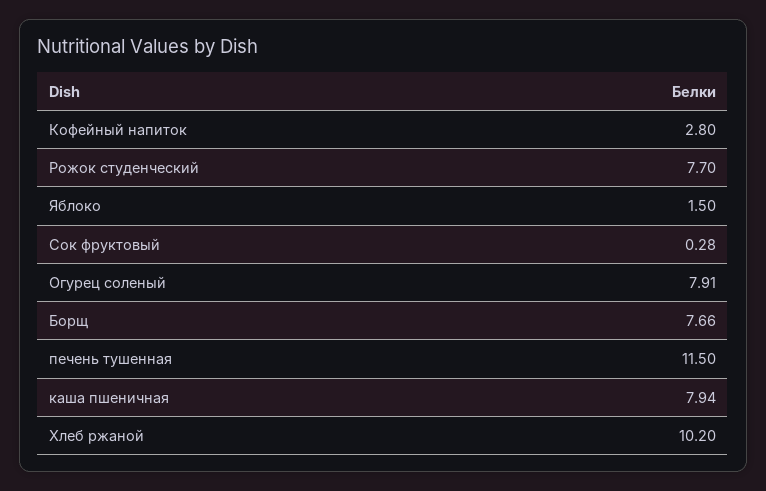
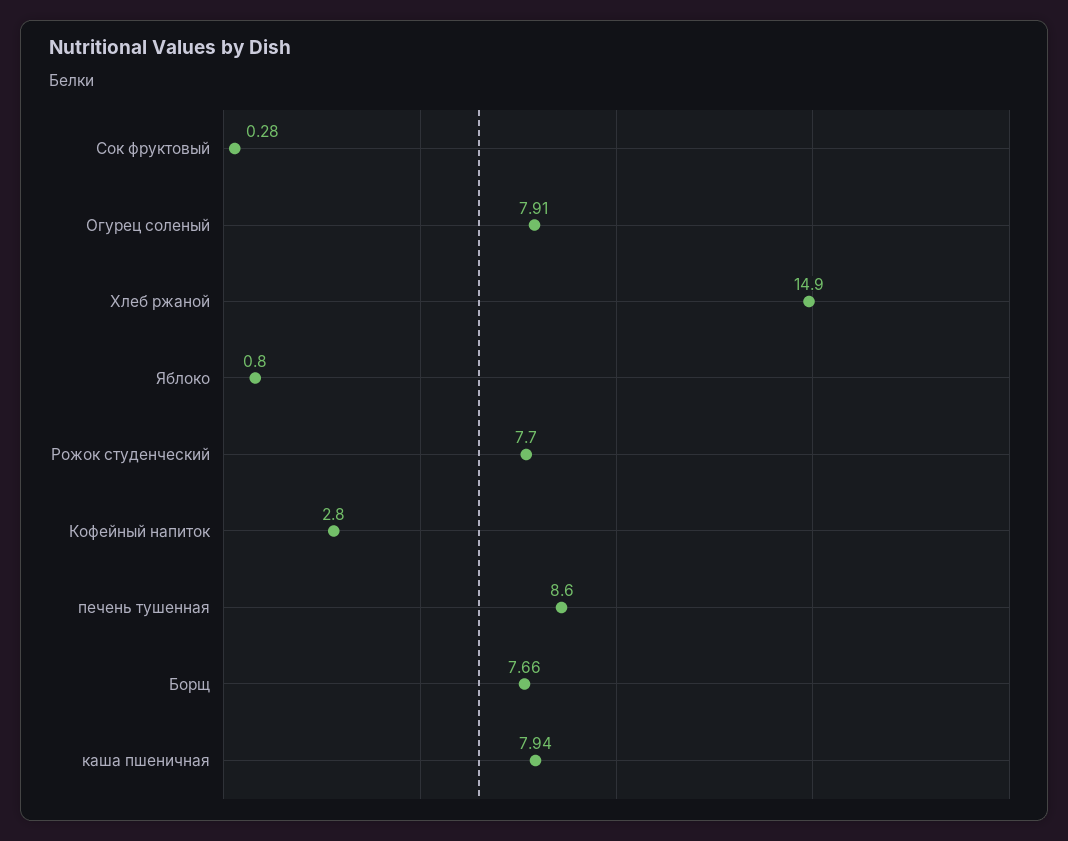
  {
    "Кофейный напиток": 2.8,
    "Рожок студенческий": 7.7,
-   "Яблоко": 1.5,
+   "Яблоко": 0.8,
    "Сок фруктовый": 0.28,
    "Огурец соленый": 7.91,
    "Борщ": 7.66,
-   "печень тушенная": 11.5,
+   "печень тушенная": 8.6,
    "каша пшеничная": 7.94,
-   "Хлеб ржаной": 10.2
+   "Хлеб ржаной": 14.9
  }

